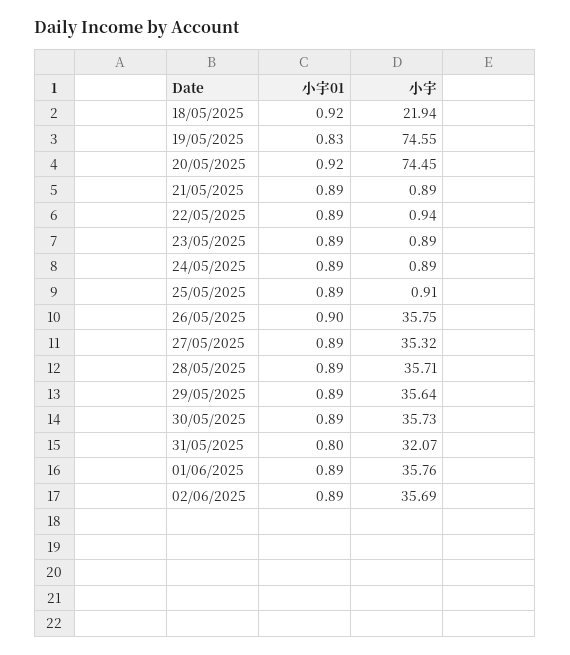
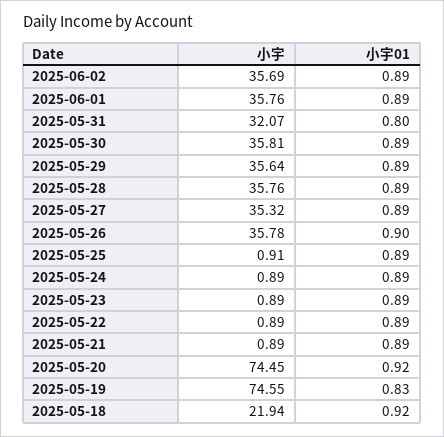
  {
    "小宇01": {
      "18/05/2025": 0.92,
      "19/05/2025": 0.83,
      "20/05/2025": 0.92,
      "21/05/2025": 0.89,
      "22/05/2025": 0.89,
      "23/05/2025": 0.89,
      "24/05/2025": 0.89,
      "25/05/2025": 0.89,
      "26/05/2025": 0.9,
      "27/05/2025": 0.89,
      "28/05/2025": 0.89,
      "29/05/2025": 0.89,
      "30/05/2025": 0.89,
      "31/05/2025": 0.8,
      "01/06/2025": 0.89,
      "02/06/2025": 0.89
    },
    "小宇": {
      "18/05/2025": 21.94,
      "19/05/2025": 74.55,
      "20/05/2025": 74.45,
      "21/05/2025": 0.89,
-     "22/05/2025": 0.94,
+     "22/05/2025": 0.89,
      "23/05/2025": 0.89,
      "24/05/2025": 0.89,
      "25/05/2025": 0.91,
-     "26/05/2025": 35.75,
+     "26/05/2025": 35.78,
      "27/05/2025": 35.32,
-     "28/05/2025": 35.71,
+     "28/05/2025": 35.76,
      "29/05/2025": 35.64,
-     "30/05/2025": 35.73,
+     "30/05/2025": 35.81,
      "31/05/2025": 32.07,
      "01/06/2025": 35.76,
      "02/06/2025": 35.69
    }
  }

